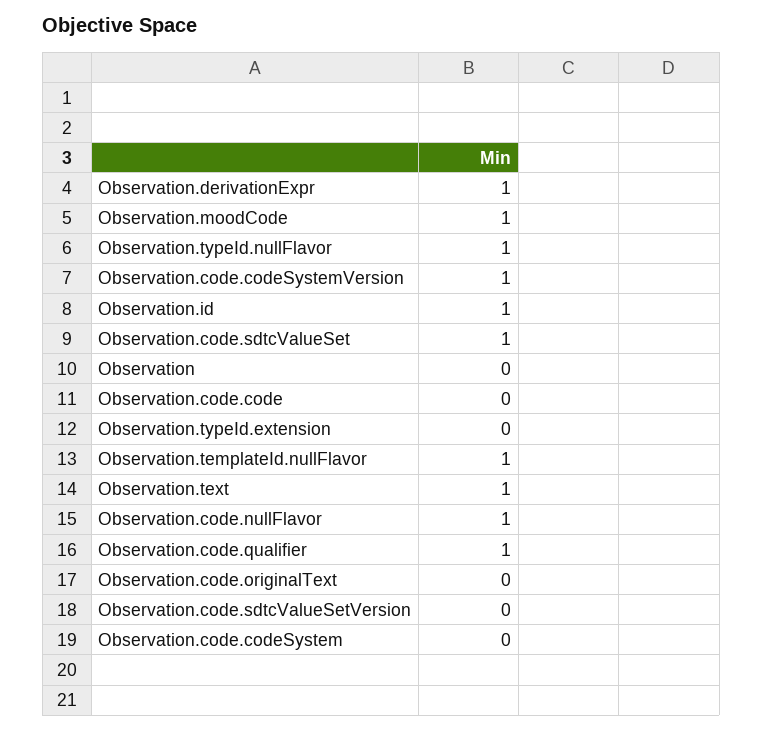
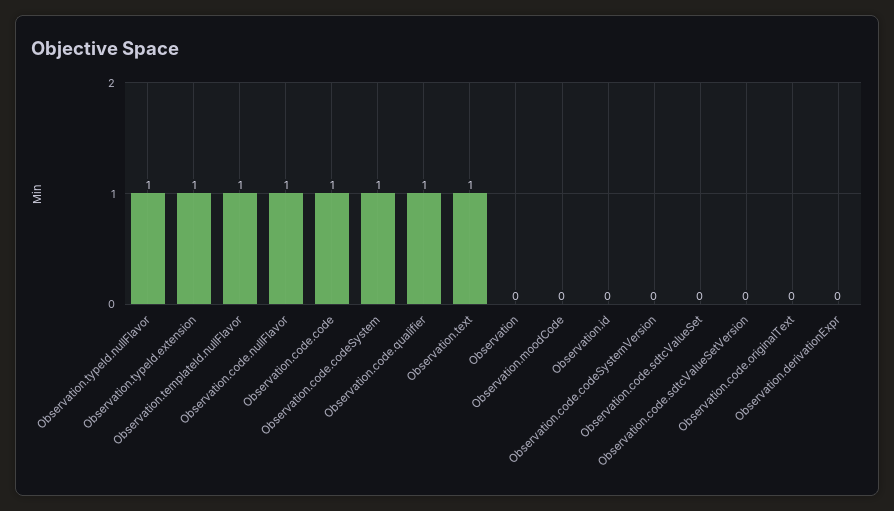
  {
-   "Observation.derivationExpr": 1,
+   "Observation.derivationExpr": 0,
-   "Observation.moodCode": 1,
+   "Observation.moodCode": 0,
    "Observation.typeId.nullFlavor": 1,
-   "Observation.code.codeSystemVersion": 1,
+   "Observation.code.codeSystemVersion": 0,
-   "Observation.id": 1,
+   "Observation.id": 0,
-   "Observation.code.sdtcValueSet": 1,
+   "Observation.code.sdtcValueSet": 0,
    "Observation": 0,
-   "Observation.code.code": 0,
+   "Observation.code.code": 1,
-   "Observation.typeId.extension": 0,
+   "Observation.typeId.extension": 1,
    "Observation.templateId.nullFlavor": 1,
    "Observation.text": 1,
    "Observation.code.nullFlavor": 1,
    "Observation.code.qualifier": 1,
    "Observation.code.originalText": 0,
    "Observation.code.sdtcValueSetVersion": 0,
-   "Observation.code.codeSystem": 0
+   "Observation.code.codeSystem": 1
  }

